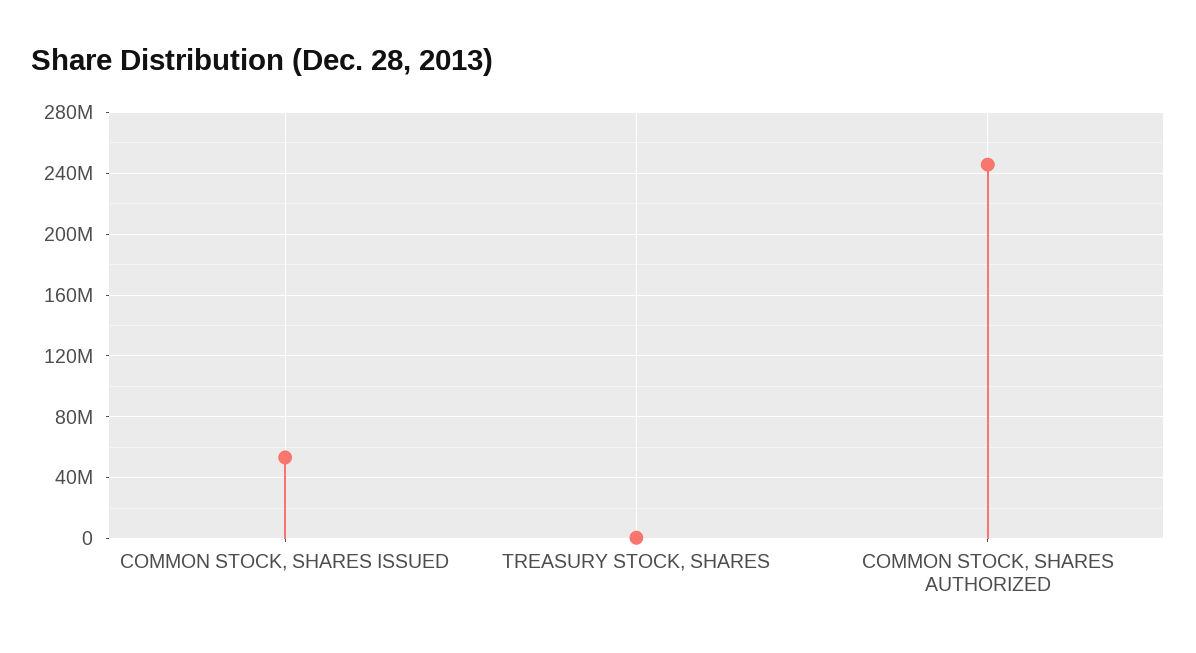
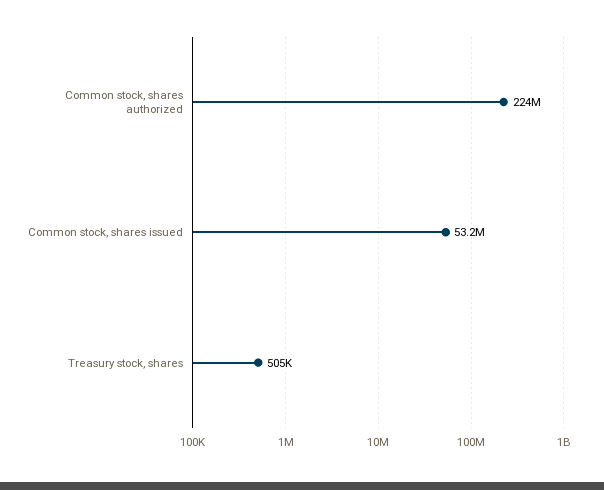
  {
    "COMMON STOCK, SHARES ISSUED": 53200000,
    "TREASURY STOCK, SHARES": 505000,
-   "COMMON STOCK, SHARES AUTHORIZED": 245000000
+   "COMMON STOCK, SHARES AUTHORIZED": 224000000
  }

